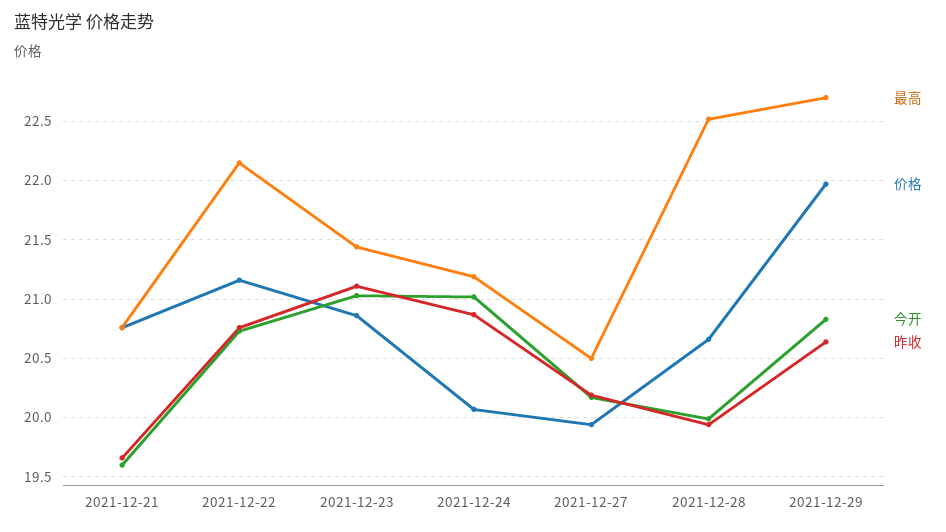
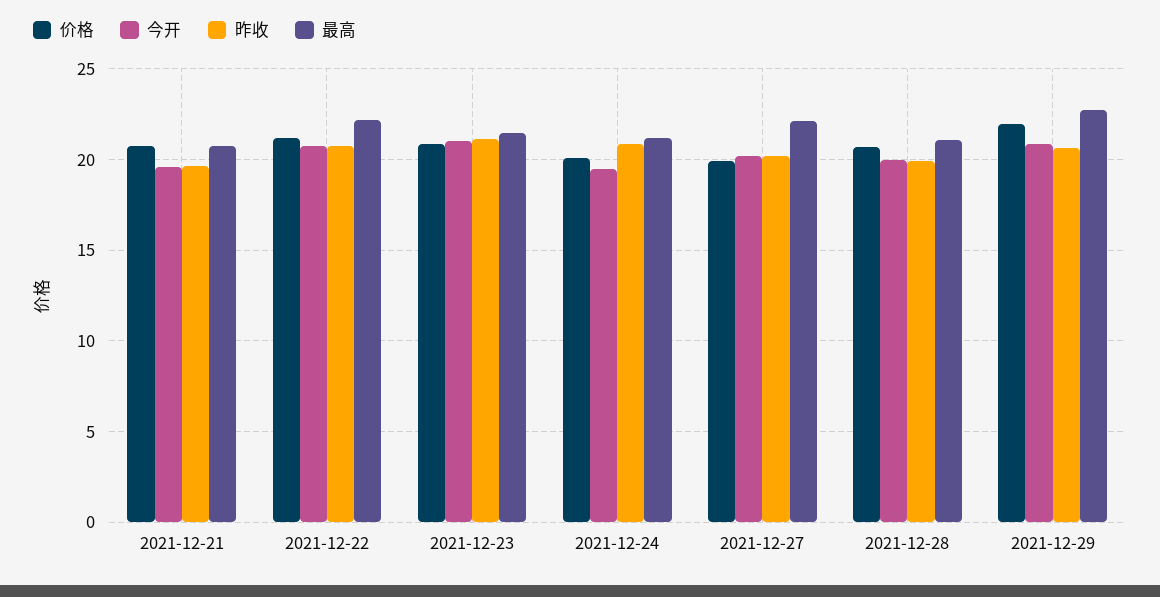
  {
    "最高": {
      "2021-12-21": 20.8,
      "2021-12-22": 22.2,
      "2021-12-23": 21.4,
      "2021-12-24": 21.2,
-     "2021-12-27": 20.5,
+     "2021-12-27": 22,
-     "2021-12-28": 22.5,
+     "2021-12-28": 21,
      "2021-12-29": 22.7
    },
    "价格": {
      "2021-12-21": 20.8,
      "2021-12-22": 21.2,
      "2021-12-23": 20.9,
      "2021-12-24": 20.1,
      "2021-12-27": 19.9,
      "2021-12-28": 20.7,
      "2021-12-29": 22
    },
    "今开": {
      "2021-12-21": 19.6,
      "2021-12-22": 20.7,
      "2021-12-23": 21,
-     "2021-12-24": 21,
+     "2021-12-24": 19.5,
      "2021-12-27": 20.2,
      "2021-12-28": 20,
      "2021-12-29": 20.8
    },
    "昨收": {
      "2021-12-21": 19.7,
      "2021-12-22": 20.8,
      "2021-12-23": 21.1,
      "2021-12-24": 20.9,
      "2021-12-27": 20.2,
      "2021-12-28": 19.9,
      "2021-12-29": 20.6
    }
  }

